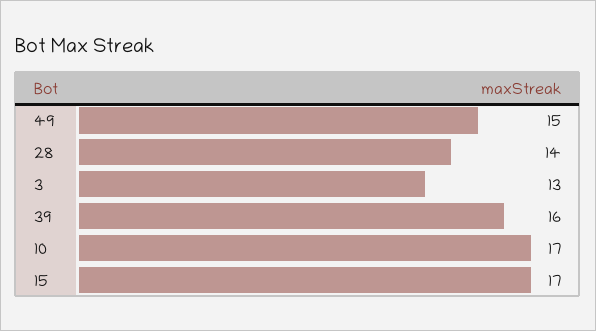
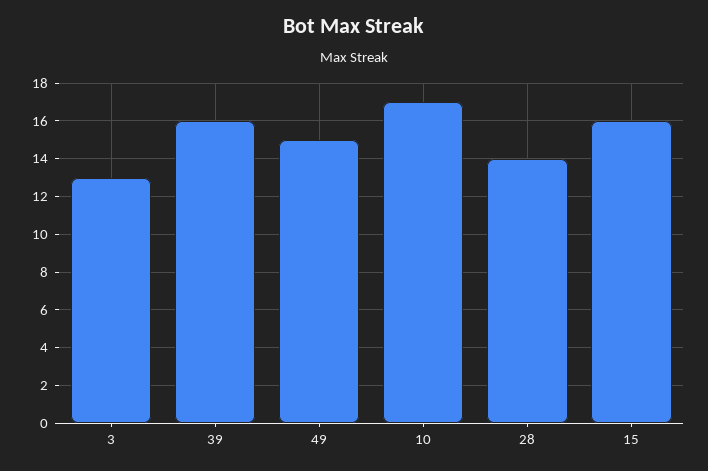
  {
    "49": 15,
    "28": 14,
    "3": 13,
    "39": 16,
    "10": 17,
-   "15": 17
+   "15": 16
  }

